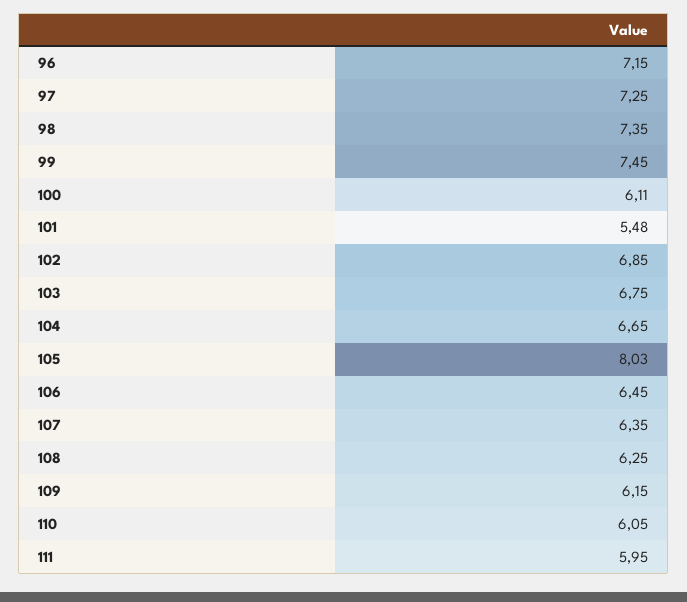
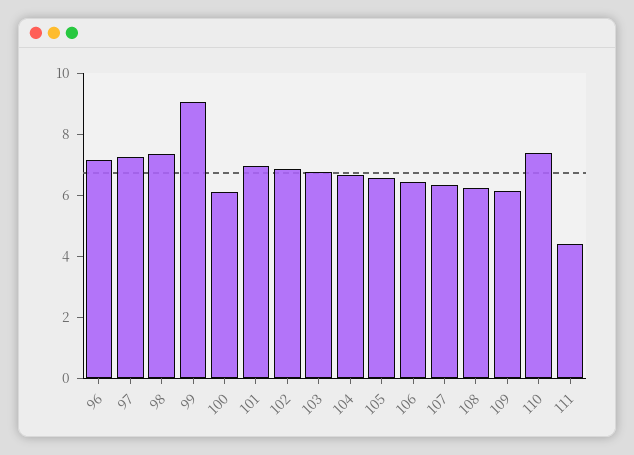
  {
    "96": 7.15,
    "97": 7.25,
    "98": 7.35,
-   "99": 7.45,
+   "99": 9,
    "100": 6.11,
-   "101": 5.48,
+   "101": 7,
    "102": 6.85,
    "103": 6.75,
    "104": 6.65,
-   "105": 8.03,
+   "105": 6.5,
    "106": 6.45,
    "107": 6.35,
    "108": 6.25,
    "109": 6.15,
-   "110": 6.05,
+   "110": 7.5,
-   "111": 5.95
+   "111": 4.5
  }

